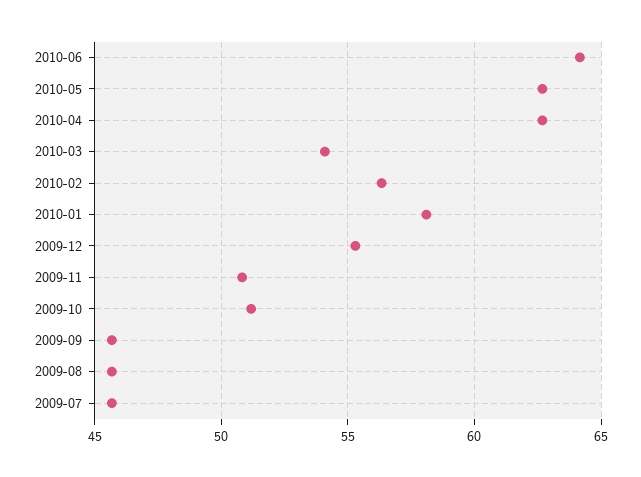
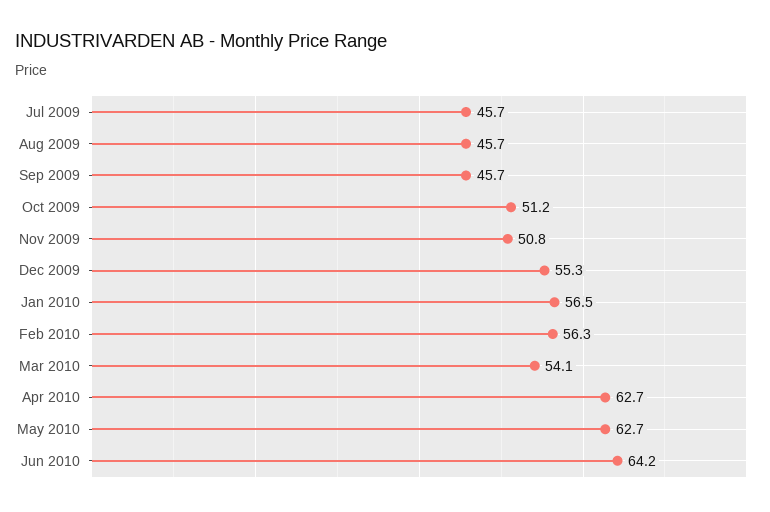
  {
    "2010-06": 64.2,
    "2010-05": 62.7,
    "2010-04": 62.7,
    "2010-03": 54.1,
    "2010-02": 56.3,
-   "2010-01": 58,
+   "2010-01": 56.5,
    "2009-12": 55.3,
    "2009-11": 50.8,
    "2009-10": 51.2,
    "2009-09": 45.7,
    "2009-08": 45.7,
    "2009-07": 45.7
  }

